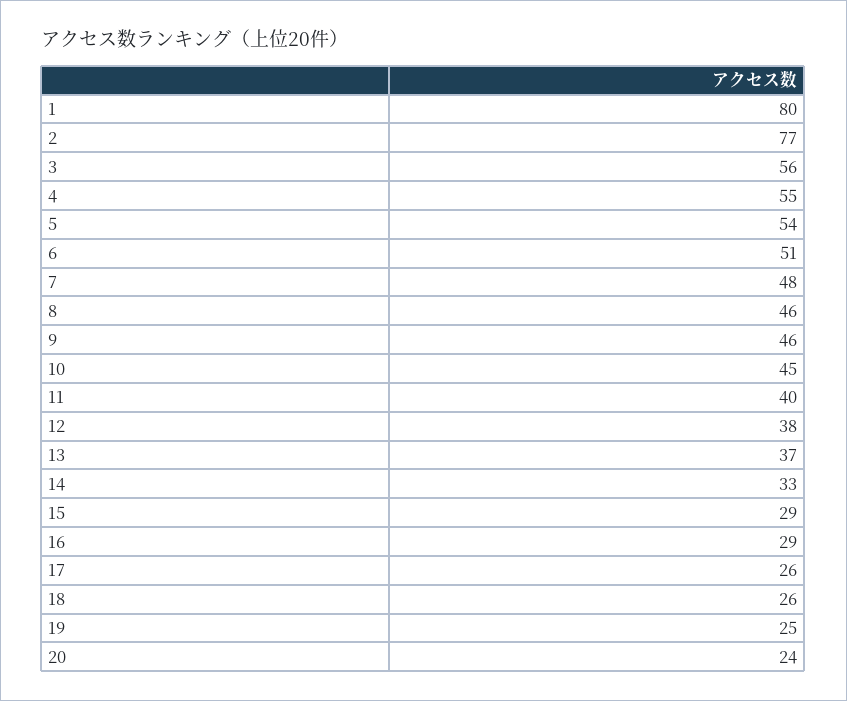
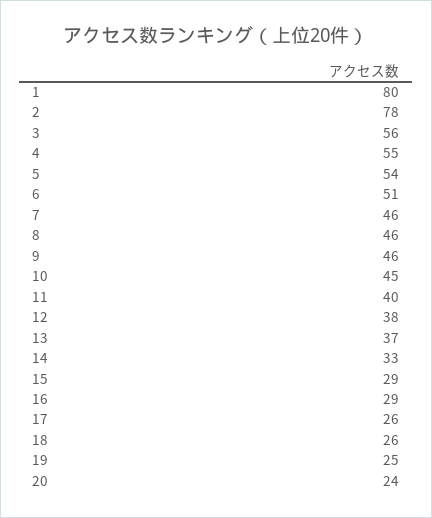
  {
    "1": 80,
-   "2": 77,
+   "2": 78,
    "3": 56,
    "4": 55,
    "5": 54,
    "6": 51,
-   "7": 48,
+   "7": 46,
    "8": 46,
    "9": 46,
    "10": 45,
    "11": 40,
    "12": 38,
    "13": 37,
    "14": 33,
    "15": 29,
    "16": 29,
    "17": 26,
    "18": 26,
    "19": 25,
    "20": 24
  }

